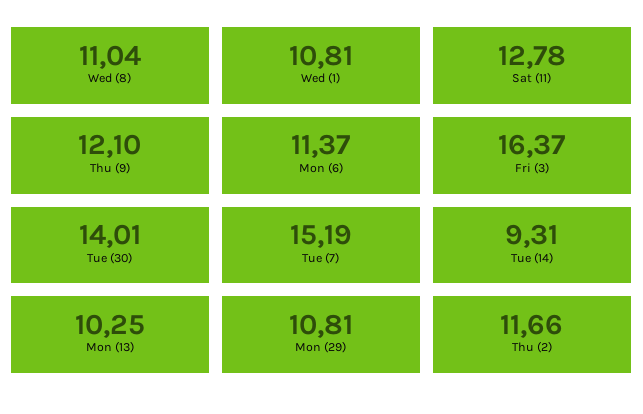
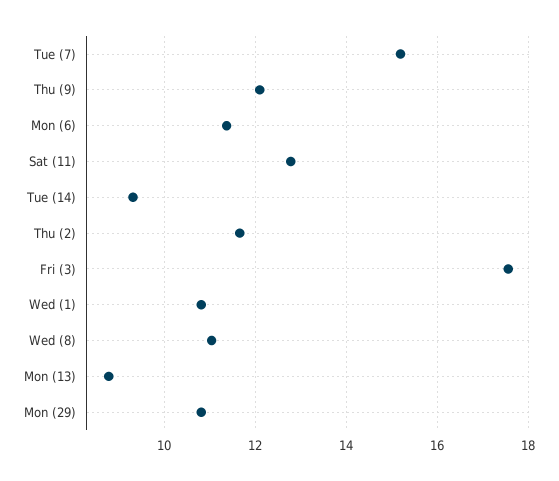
  {
    "Wed (8)": 11.04,
    "Wed (1)": 10.81,
    "Sat (11)": 12.78,
    "Thu (9)": 12.1,
    "Mon (6)": 11.37,
-   "Fri (3)": 16.37,
+   "Fri (3)": 17.6,
-   "Tue (30)": 14.01,
    "Tue (7)": 15.19,
    "Tue (14)": 9.31,
-   "Mon (13)": 10.25,
+   "Mon (13)": 8.8,
    "Mon (29)": 10.81,
    "Thu (2)": 11.66
  }

